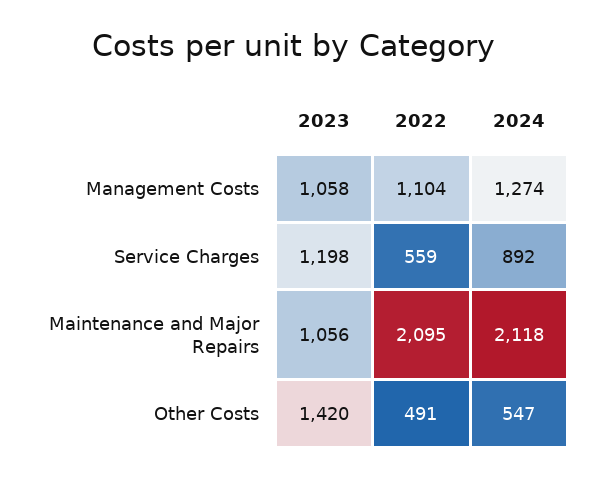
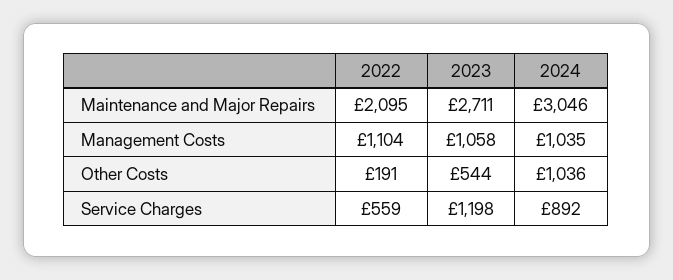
  {
    "2023": {
      "Management Costs": 1058,
      "Service Charges": 1198,
-     "Maintenance and Major Repairs": 1056,
+     "Maintenance and Major Repairs": 2711,
-     "Other Costs": 1420
+     "Other Costs": 544
    },
    "2022": {
      "Management Costs": 1104,
      "Service Charges": 559,
      "Maintenance and Major Repairs": 2095,
-     "Other Costs": 491
+     "Other Costs": 191
    },
    "2024": {
-     "Management Costs": 1274,
+     "Management Costs": 1035,
      "Service Charges": 892,
-     "Maintenance and Major Repairs": 2118,
+     "Maintenance and Major Repairs": 3046,
-     "Other Costs": 547
+     "Other Costs": 1036
    }
  }

